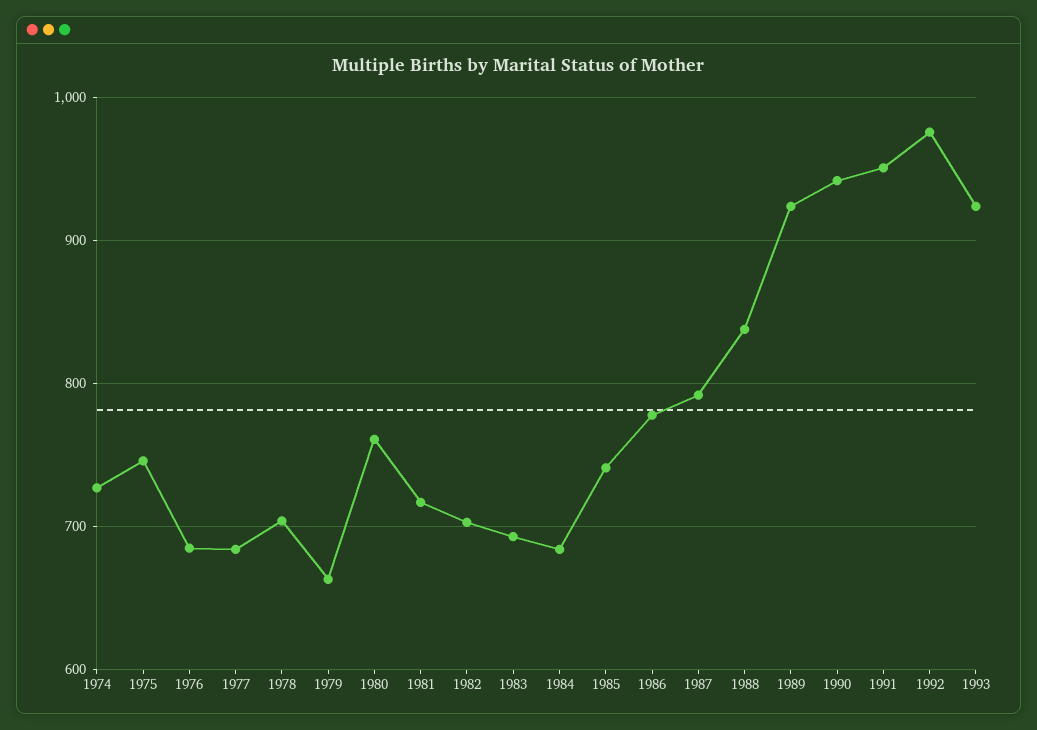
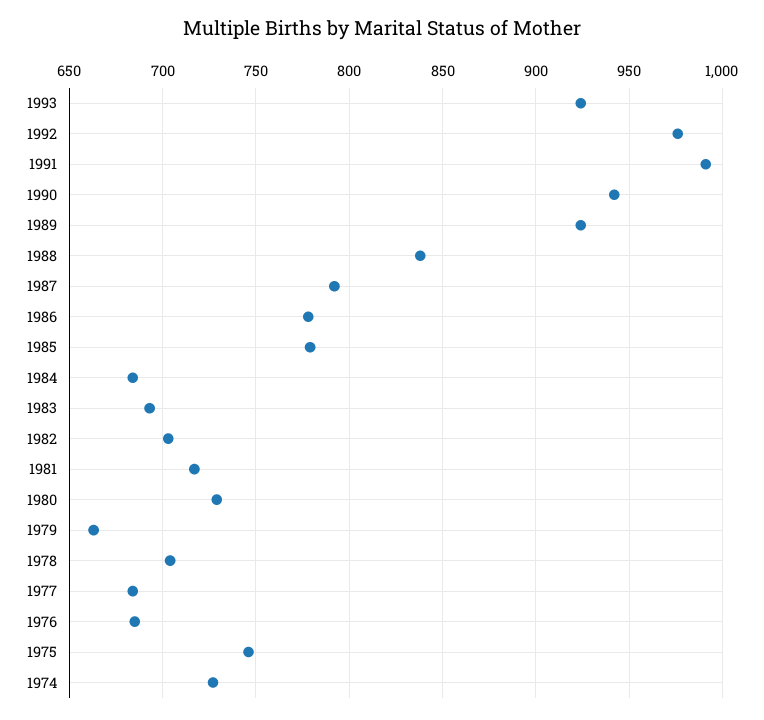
  {
    "1974": 725,
    "1975": 745,
    "1976": 685,
    "1977": 685,
    "1978": 705,
    "1979": 665,
-   "1980": 760,
+   "1980": 730,
    "1981": 715,
    "1982": 705,
    "1983": 695,
    "1984": 685,
-   "1985": 740,
+   "1985": 780,
    "1986": 780,
    "1987": 790,
    "1988": 840,
    "1989": 925,
    "1990": 940,
-   "1991": 950,
+   "1991": 990,
    "1992": 975,
    "1993": 925
  }

